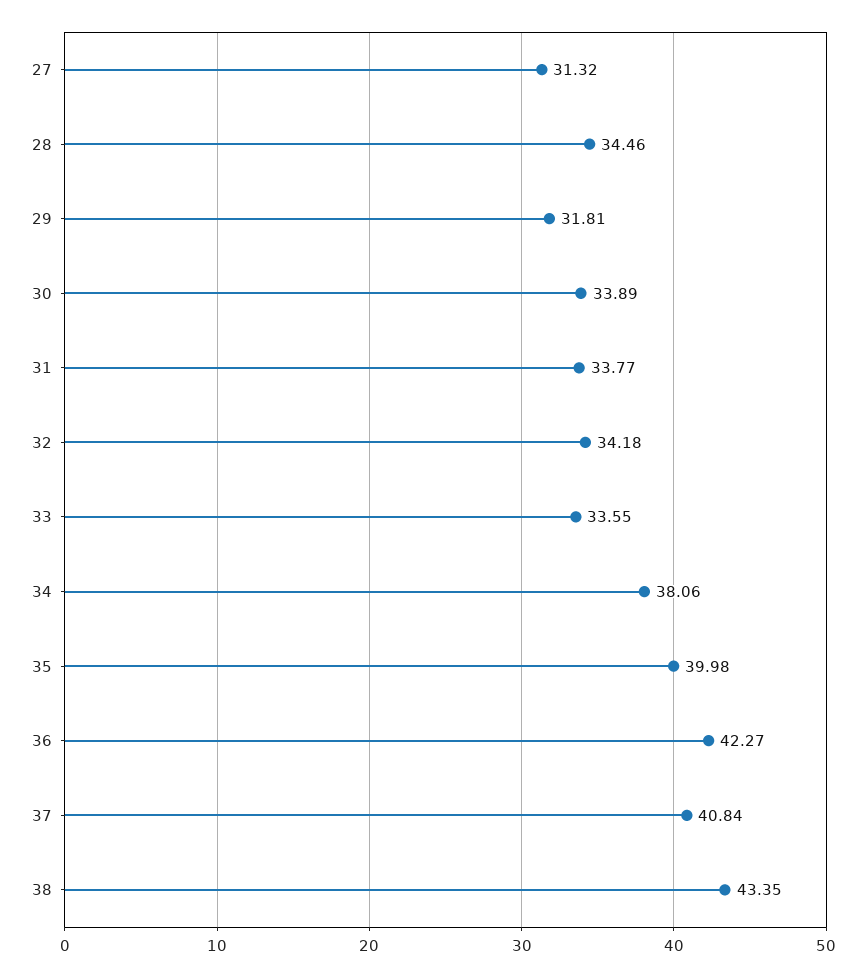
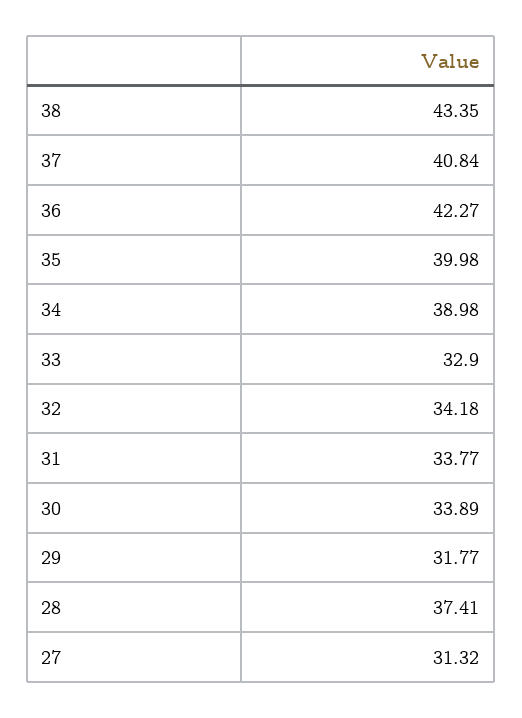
  {
    "27": 31.32,
-   "28": 34.46,
+   "28": 37.41,
-   "29": 31.81,
+   "29": 31.77,
    "30": 33.89,
    "31": 33.77,
    "32": 34.18,
-   "33": 33.55,
+   "33": 32.9,
-   "34": 38.06,
+   "34": 38.98,
    "35": 39.98,
    "36": 42.27,
    "37": 40.84,
    "38": 43.35
  }

